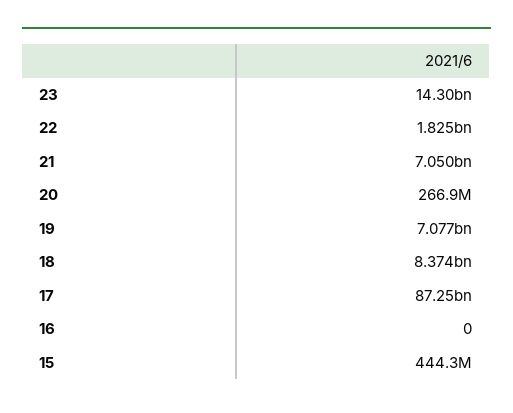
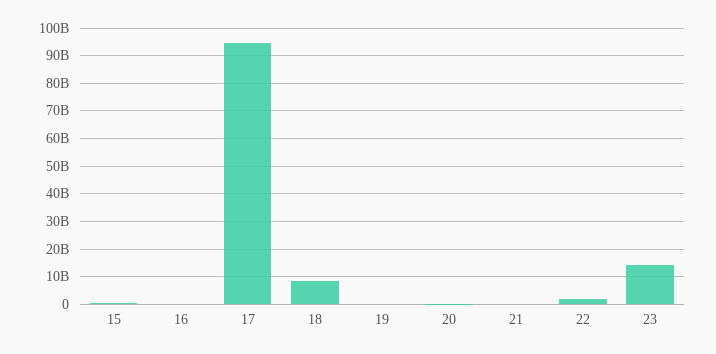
  {
    "23": 14300000000,
    "22": 1825000000,
-   "21": 7050000000,
+   "21": 0,
    "20": 266900000,
-   "19": 7077000000,
+   "19": 0,
    "18": 8374000000,
-   "17": 87250000000,
+   "17": 95000000000,
    "16": 0,
    "15": 444300000
  }

